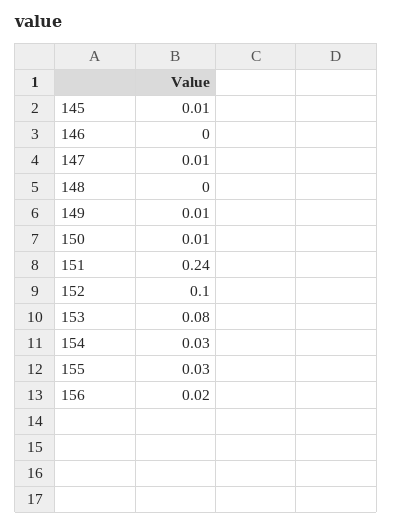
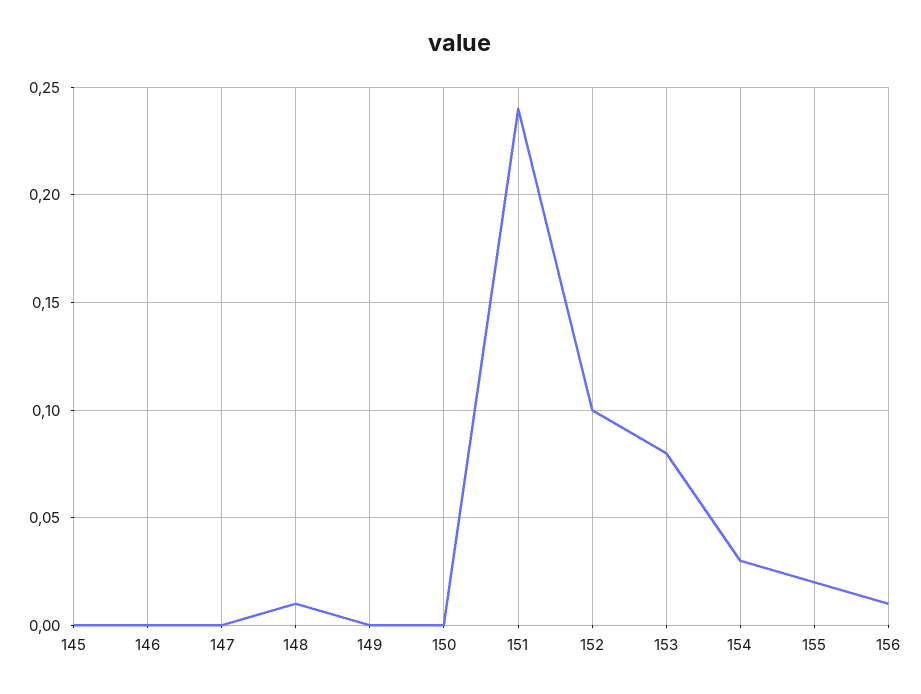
  {
-   "145": 0.01,
+   "145": 0,
    "146": 0,
-   "147": 0.01,
+   "147": 0,
-   "148": 0,
+   "148": 0.01,
-   "149": 0.01,
+   "149": 0,
-   "150": 0.01,
+   "150": 0,
    "151": 0.24,
    "152": 0.1,
    "153": 0.08,
    "154": 0.03,
-   "155": 0.03,
+   "155": 0.02,
-   "156": 0.02
+   "156": 0.01
  }

